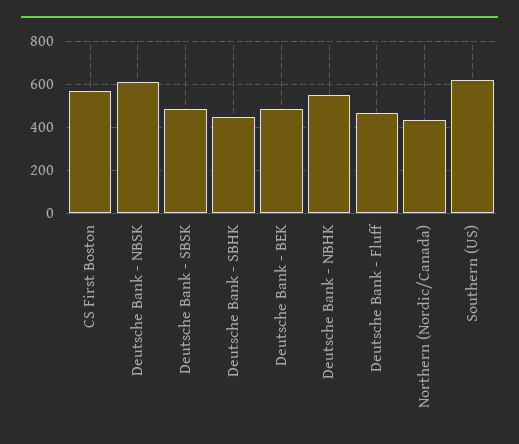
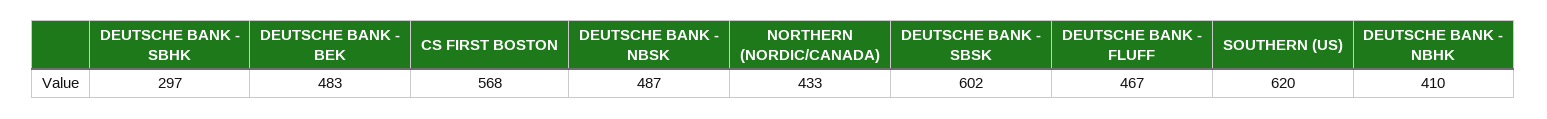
  {
    "CS First Boston": 568,
-   "Deutsche Bank - NBSK": 600,
+   "Deutsche Bank - NBSK": 487,
-   "Deutsche Bank - SBSK": 500,
+   "Deutsche Bank - SBSK": 602,
-   "Deutsche Bank - SBHK": 450,
+   "Deutsche Bank - SBHK": 297,
    "Deutsche Bank - BEK": 483,
-   "Deutsche Bank - NBHK": 550,
+   "Deutsche Bank - NBHK": 410,
    "Deutsche Bank - Fluff": 467,
    "Northern (Nordic/Canada)": 433,
    "Southern (US)": 620
  }

